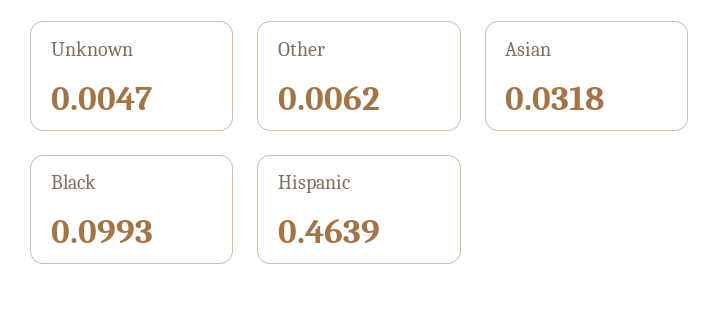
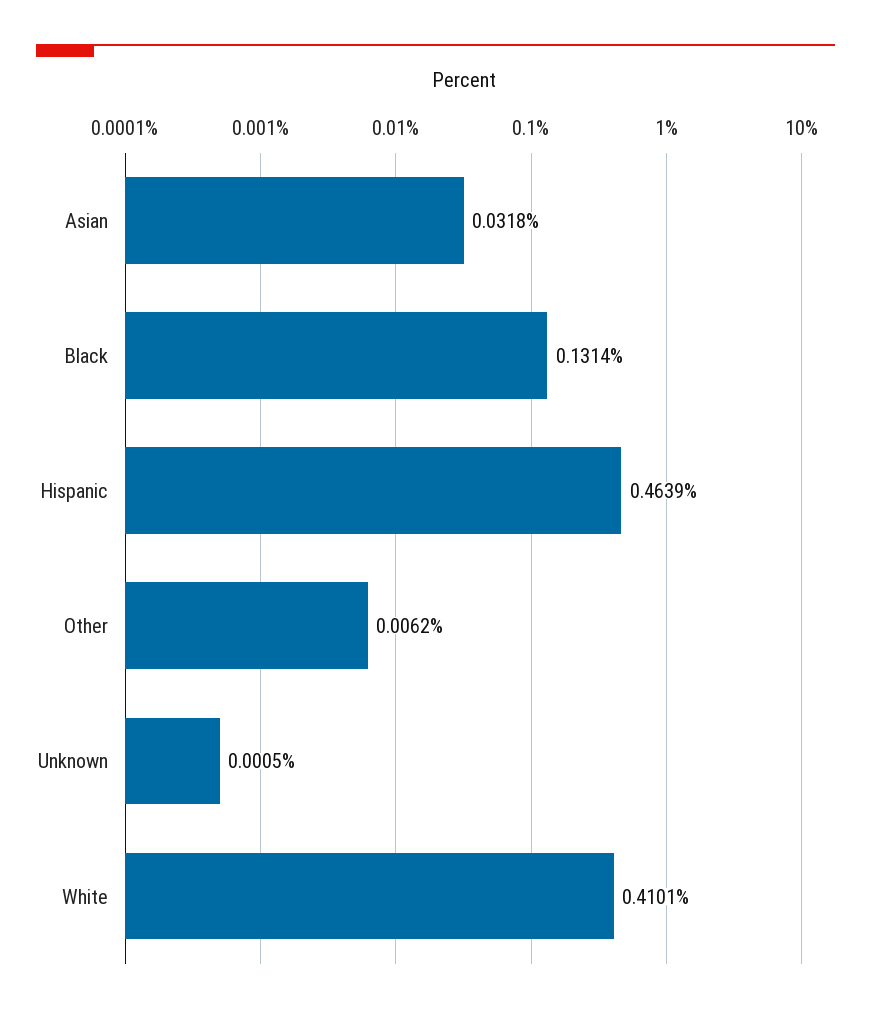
  {
-   "Unknown": 0.0047,
+   "Unknown": 0.0005,
    "Other": 0.0062,
    "Asian": 0.0318,
-   "Black": 0.0993,
+   "Black": 0.1314,
-   "Hispanic": 0.4639
+   "Hispanic": 0.4639,
+   "White": 0.4101
  }

